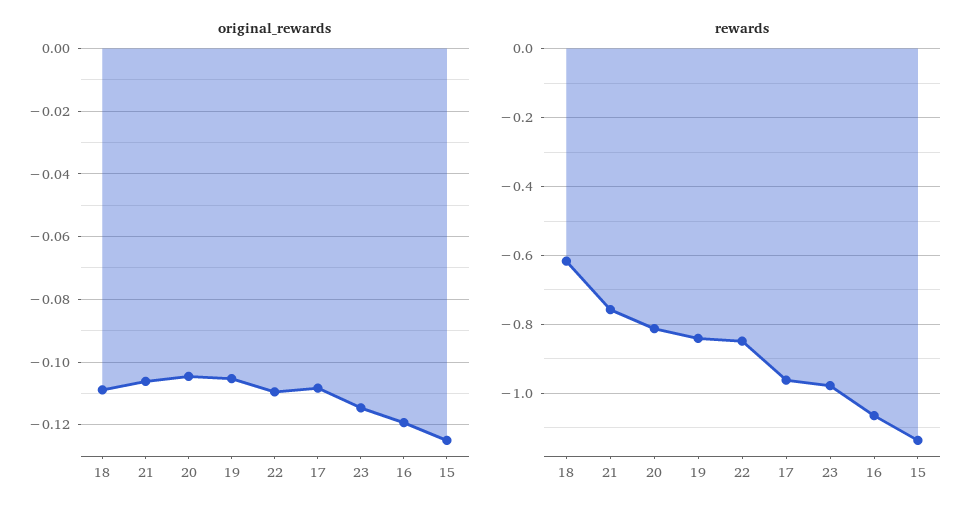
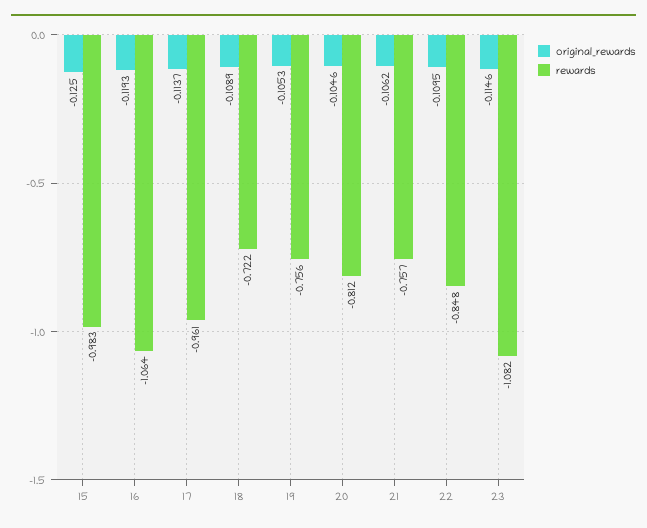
  {
    "original_rewards": {
      "18": -0.1089,
      "21": -0.1062,
      "20": -0.1046,
      "19": -0.1053,
      "22": -0.1095,
-     "17": -0.108,
+     "17": -0.1137,
      "23": -0.1146,
      "16": -0.1193,
      "15": -0.125
    },
    "rewards": {
-     "18": -0.62,
+     "18": -0.722,
      "21": -0.757,
      "20": -0.812,
-     "19": -0.84,
+     "19": -0.756,
      "22": -0.848,
      "17": -0.961,
-     "23": -0.98,
+     "23": -1.082,
      "16": -1.064,
-     "15": -1.14
+     "15": -0.983
    }
  }

